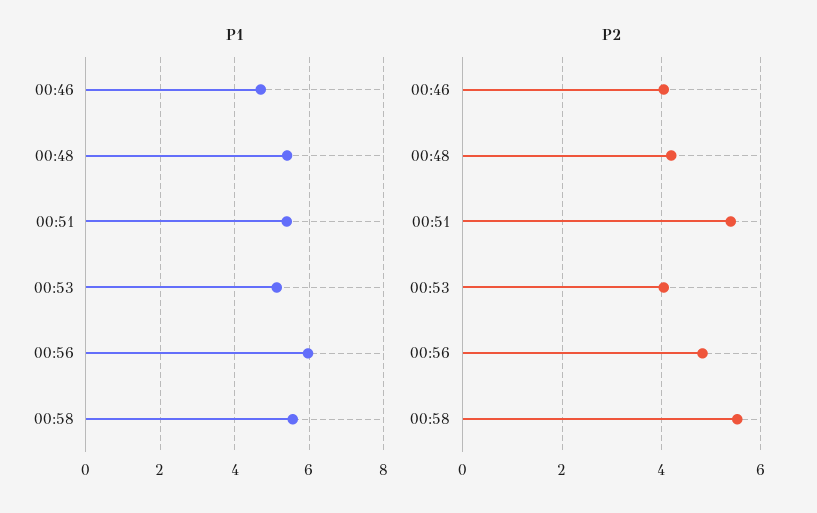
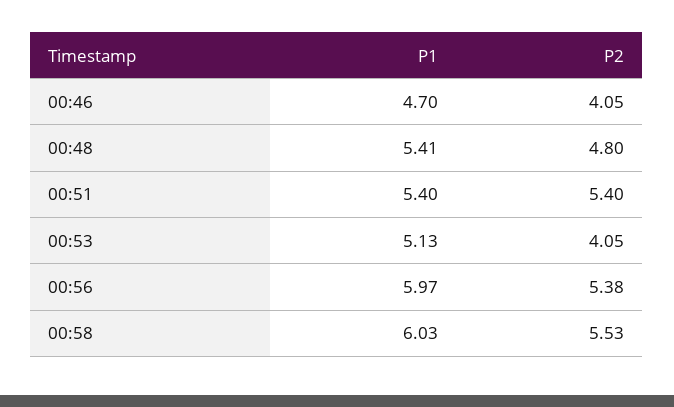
  {
    "P1": {
      "00:46": 4.7,
      "00:48": 5.41,
      "00:51": 5.4,
      "00:53": 5.13,
      "00:56": 5.97,
-     "00:58": 5.6
+     "00:58": 6.03
    },
    "P2": {
      "00:46": 4.05,
-     "00:48": 4.2,
+     "00:48": 4.8,
      "00:51": 5.4,
      "00:53": 4.05,
-     "00:56": 4.8,
+     "00:56": 5.38,
      "00:58": 5.53
    }
  }

